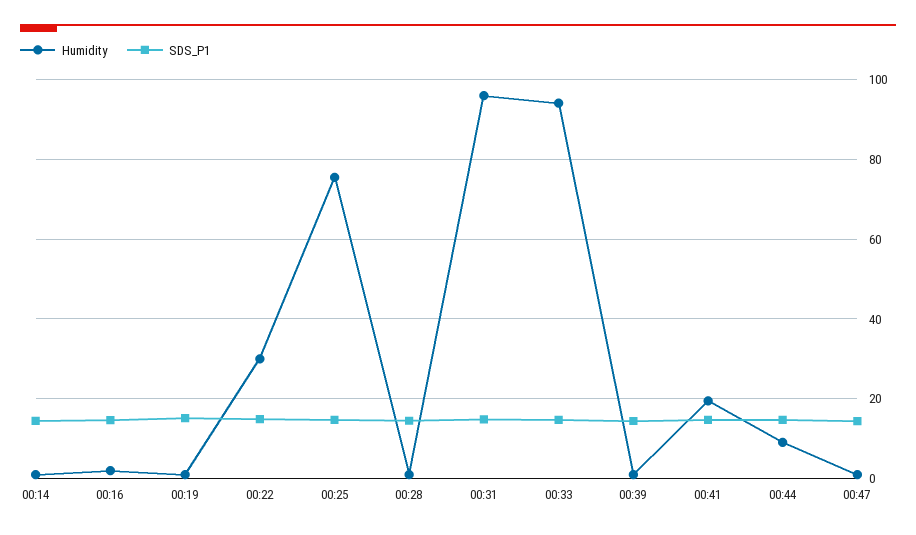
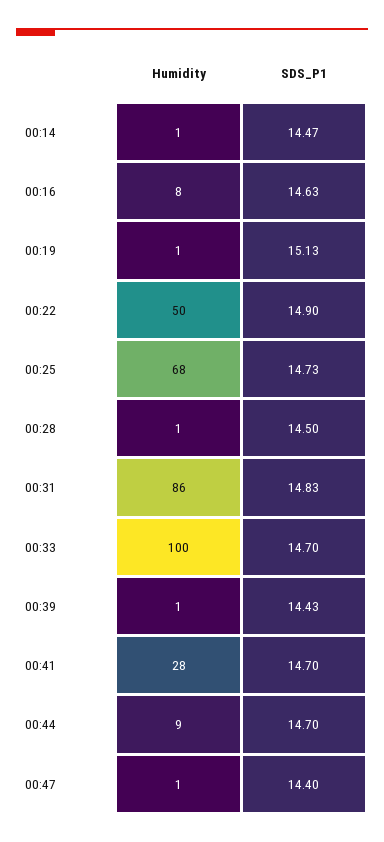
  {
    "Humidity": {
      "00:14": 1,
-     "00:16": 2,
+     "00:16": 8,
      "00:19": 1,
-     "00:22": 30,
+     "00:22": 50,
-     "00:25": 76,
+     "00:25": 68,
      "00:28": 1,
-     "00:31": 96,
+     "00:31": 86,
-     "00:33": 94,
+     "00:33": 100,
      "00:39": 1,
-     "00:41": 20,
+     "00:41": 28,
      "00:44": 9,
      "00:47": 1
    },
    "SDS_P1": {
      "00:14": 14.47,
      "00:16": 14.63,
      "00:19": 15.13,
      "00:22": 14.9,
      "00:25": 14.73,
      "00:28": 14.5,
      "00:31": 14.83,
      "00:33": 14.7,
      "00:39": 14.43,
      "00:41": 14.7,
      "00:44": 14.7,
      "00:47": 14.4
    }
  }

